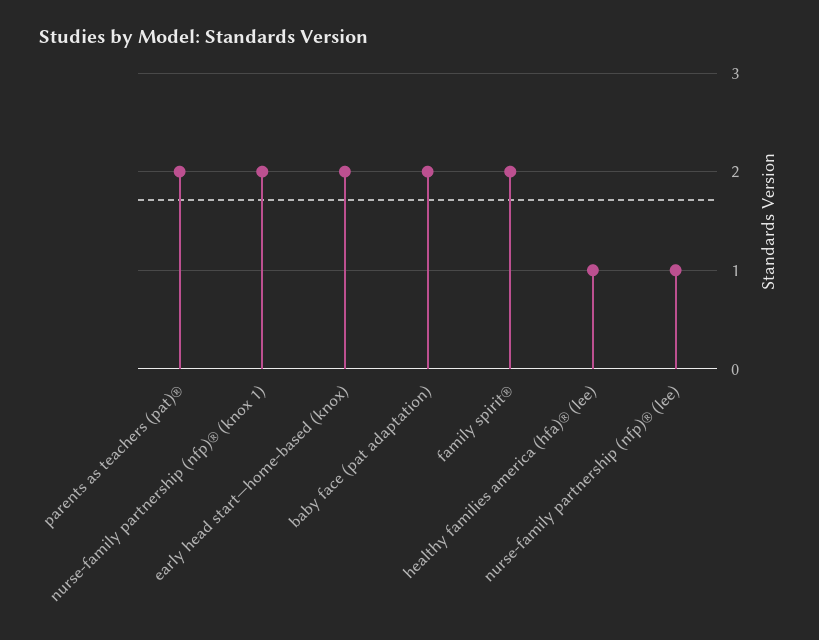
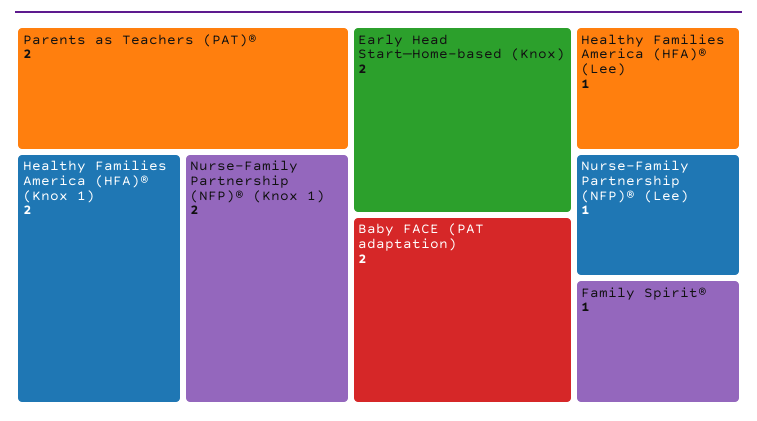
  {
    "parents as teachers (pat)®": 2,
    "nurse-family partnership (nfp)® (knox 1)": 2,
    "early head start—home-based (knox)": 2,
    "baby face (pat adaptation)": 2,
-   "family spirit®": 2,
+   "family spirit®": 1,
    "healthy families america (hfa)® (lee)": 1,
-   "nurse-family partnership (nfp)® (lee)": 1
+   "nurse-family partnership (nfp)® (lee)": 1,
+   "Healthy Families America (HFA)® (Knox 1)": 2
  }

